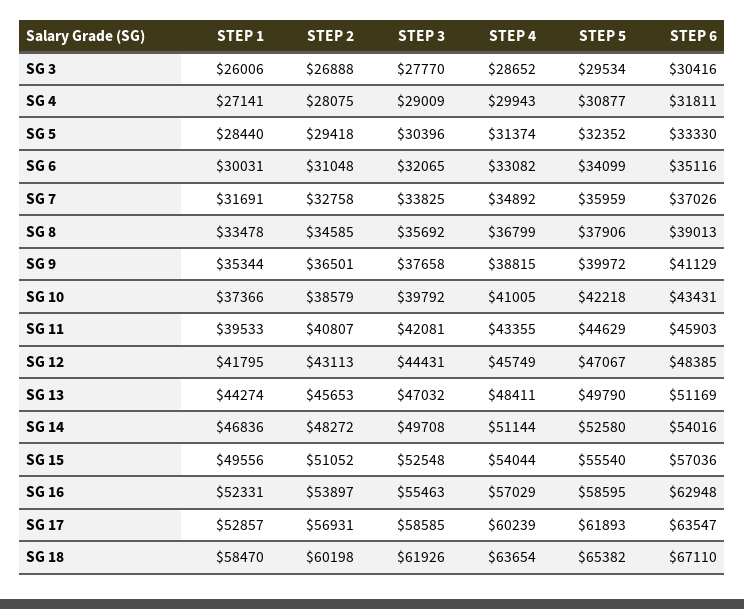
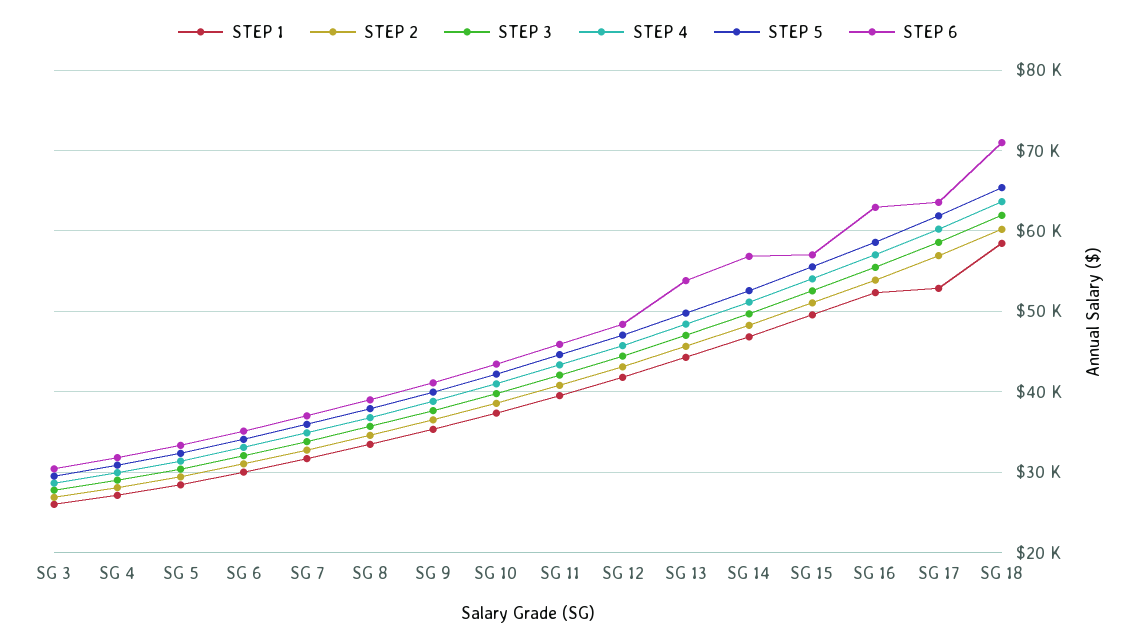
  {
    "STEP 1": {
      "SG 3": 26006,
      "SG 4": 27141,
      "SG 5": 28440,
      "SG 6": 30031,
      "SG 7": 31691,
      "SG 8": 33478,
      "SG 9": 35344,
      "SG 10": 37366,
      "SG 11": 39533,
      "SG 12": 41795,
      "SG 13": 44274,
      "SG 14": 46836,
      "SG 15": 49556,
      "SG 16": 52331,
      "SG 17": 52857,
      "SG 18": 58470
    },
    "STEP 2": {
      "SG 3": 26888,
      "SG 4": 28075,
      "SG 5": 29418,
      "SG 6": 31048,
      "SG 7": 32758,
      "SG 8": 34585,
      "SG 9": 36501,
      "SG 10": 38579,
      "SG 11": 40807,
      "SG 12": 43113,
      "SG 13": 45653,
      "SG 14": 48272,
      "SG 15": 51052,
      "SG 16": 53897,
      "SG 17": 56931,
      "SG 18": 60198
    },
    "STEP 3": {
      "SG 3": 27770,
      "SG 4": 29009,
      "SG 5": 30396,
      "SG 6": 32065,
      "SG 7": 33825,
      "SG 8": 35692,
      "SG 9": 37658,
      "SG 10": 39792,
      "SG 11": 42081,
      "SG 12": 44431,
      "SG 13": 47032,
      "SG 14": 49708,
      "SG 15": 52548,
      "SG 16": 55463,
      "SG 17": 58585,
      "SG 18": 61926
    },
    "STEP 4": {
      "SG 3": 28652,
      "SG 4": 29943,
      "SG 5": 31374,
      "SG 6": 33082,
      "SG 7": 34892,
      "SG 8": 36799,
      "SG 9": 38815,
      "SG 10": 41005,
      "SG 11": 43355,
      "SG 12": 45749,
      "SG 13": 48411,
      "SG 14": 51144,
      "SG 15": 54044,
      "SG 16": 57029,
      "SG 17": 60239,
      "SG 18": 63654
    },
    "STEP 5": {
      "SG 3": 29534,
      "SG 4": 30877,
      "SG 5": 32352,
      "SG 6": 34099,
      "SG 7": 35959,
      "SG 8": 37906,
      "SG 9": 39972,
      "SG 10": 42218,
      "SG 11": 44629,
      "SG 12": 47067,
      "SG 13": 49790,
      "SG 14": 52580,
      "SG 15": 55540,
      "SG 16": 58595,
      "SG 17": 61893,
      "SG 18": 65382
    },
    "STEP 6": {
      "SG 3": 30416,
      "SG 4": 31811,
      "SG 5": 33330,
      "SG 6": 35116,
      "SG 7": 37026,
      "SG 8": 39013,
      "SG 9": 41129,
      "SG 10": 43431,
      "SG 11": 45903,
      "SG 12": 48385,
-     "SG 13": 51169,
+     "SG 13": 54000,
-     "SG 14": 54016,
+     "SG 14": 57000,
      "SG 15": 57036,
      "SG 16": 62948,
      "SG 17": 63547,
-     "SG 18": 67110
+     "SG 18": 71000
    }
  }

